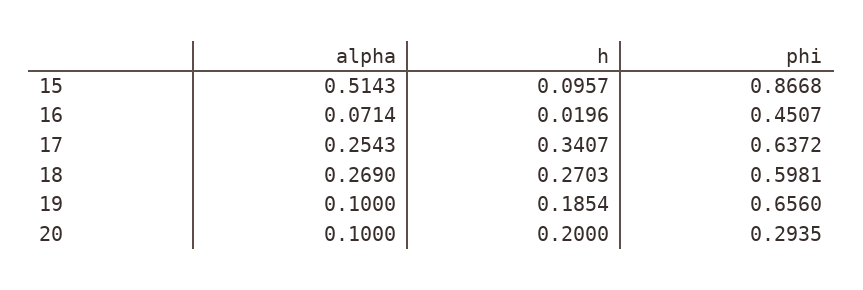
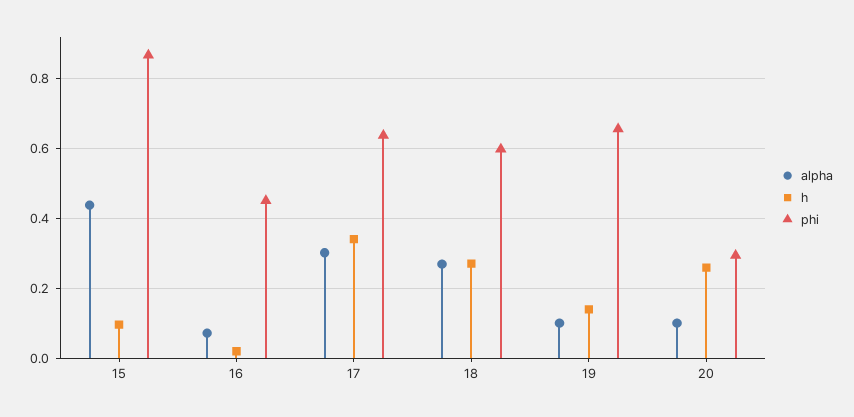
  {
    "alpha": {
-     "15": 0.5143,
+     "15": 0.44,
      "16": 0.0714,
-     "17": 0.2543,
+     "17": 0.3,
      "18": 0.269,
      "19": 0.1,
      "20": 0.1
    },
    "h": {
      "15": 0.0957,
      "16": 0.0196,
      "17": 0.3407,
      "18": 0.2703,
-     "19": 0.1854,
+     "19": 0.14,
-     "20": 0.2
+     "20": 0.26
    },
    "phi": {
      "15": 0.8668,
      "16": 0.4507,
      "17": 0.6372,
      "18": 0.5981,
      "19": 0.656,
      "20": 0.2935
    }
  }

